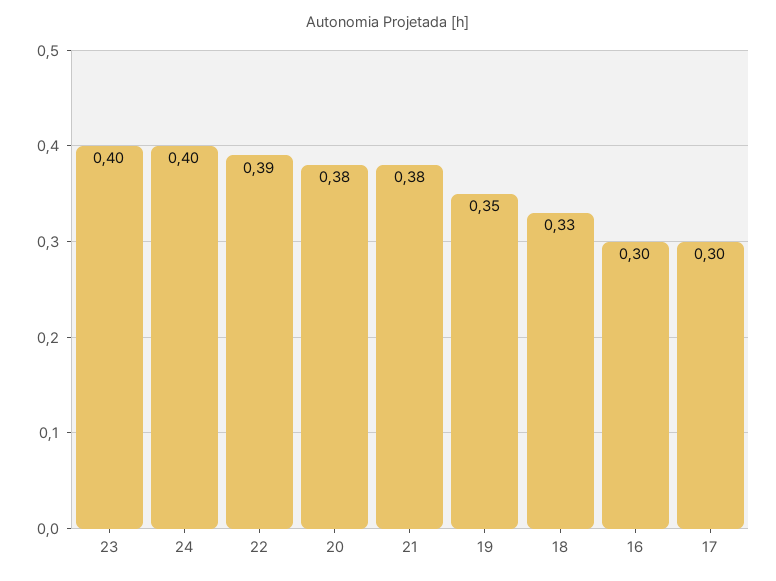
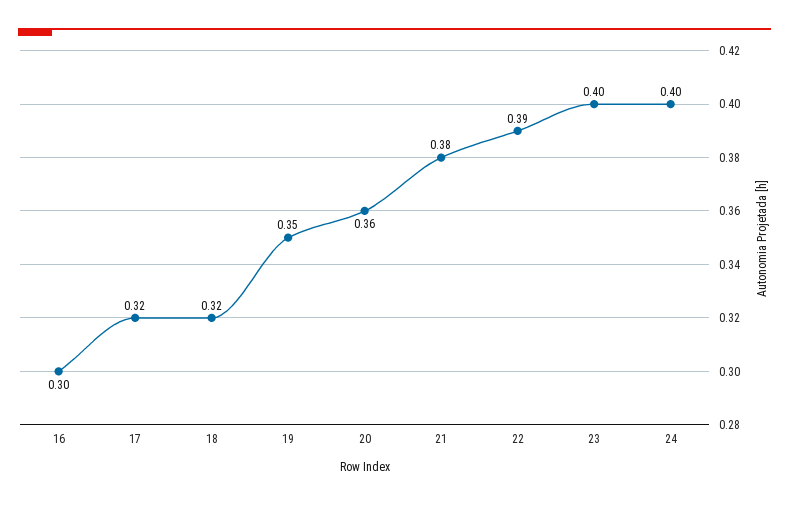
  {
    "23": 0.4,
    "24": 0.4,
    "22": 0.39,
-   "20": 0.38,
+   "20": 0.36,
    "21": 0.38,
    "19": 0.35,
-   "18": 0.33,
+   "18": 0.32,
    "16": 0.3,
-   "17": 0.3
+   "17": 0.32
  }

